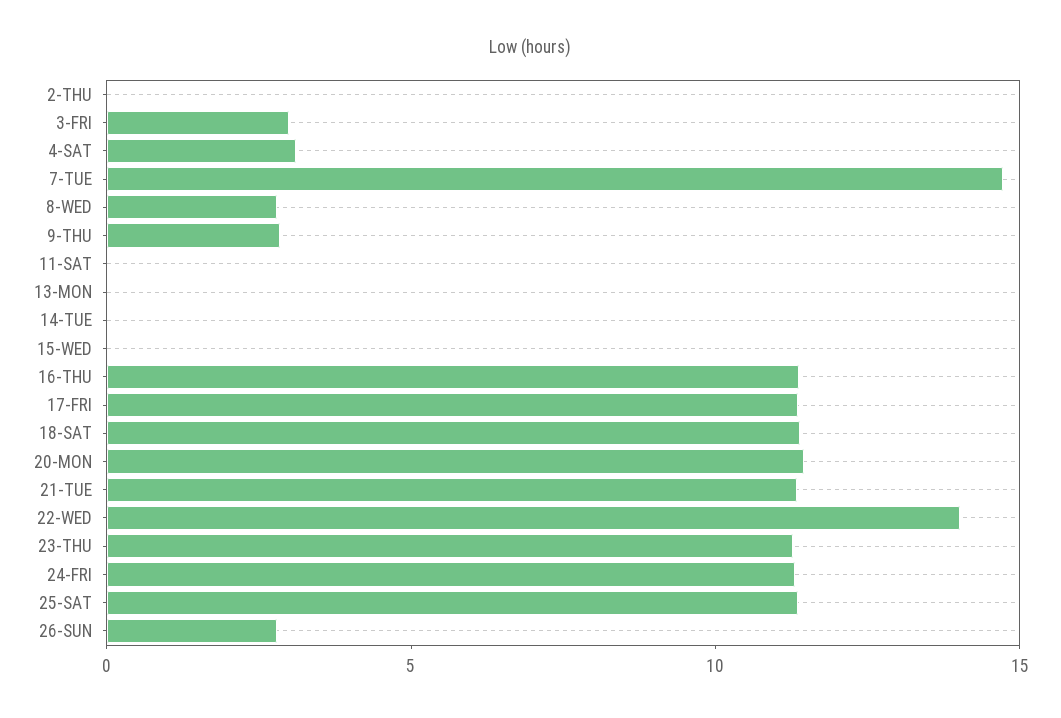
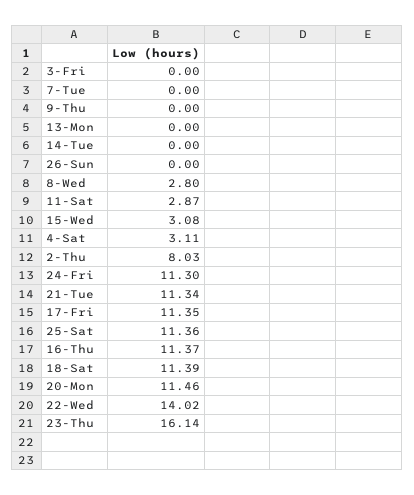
  {
-   "2-THU": 0,
+   "2-THU": 8.03,
-   "3-FRI": 3,
+   "3-FRI": 0,
    "4-SAT": 3.11,
-   "7-TUE": 15,
+   "7-TUE": 0,
    "8-WED": 2.8,
-   "9-THU": 3,
+   "9-THU": 0,
-   "11-SAT": 0,
+   "11-SAT": 2.87,
    "13-MON": 0,
    "14-TUE": 0,
-   "15-WED": 0,
+   "15-WED": 3.08,
    "16-THU": 11.37,
    "17-FRI": 11.35,
    "18-SAT": 11.39,
    "20-MON": 11.46,
    "21-TUE": 11.34,
    "22-WED": 14.02,
-   "23-THU": 11,
+   "23-THU": 16.14,
    "24-FRI": 11.3,
    "25-SAT": 11.36,
-   "26-SUN": 3
+   "26-SUN": 0
  }

